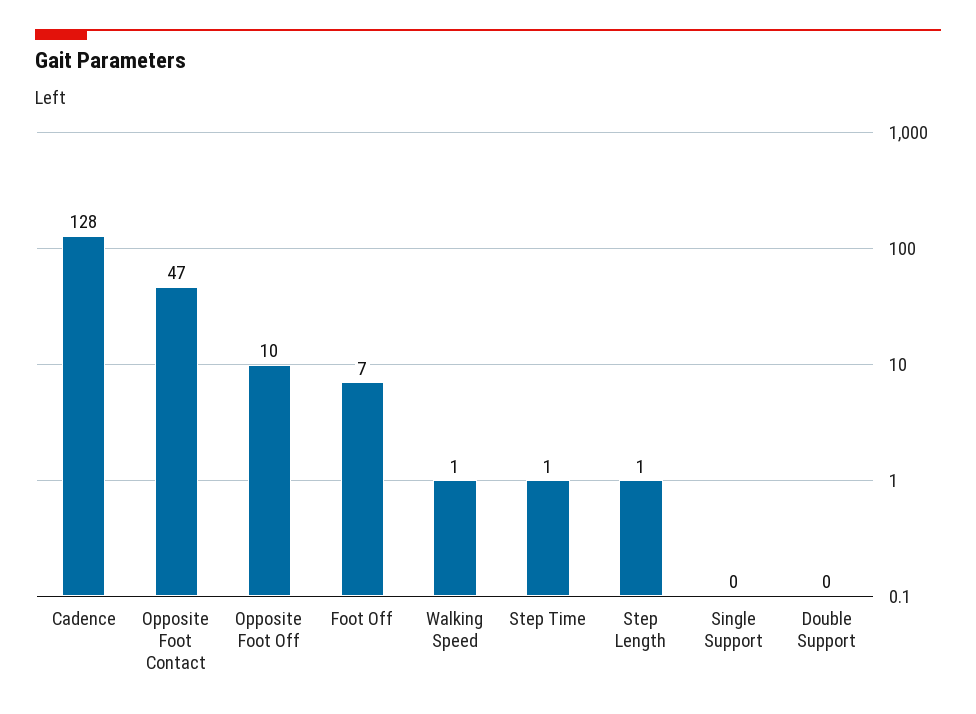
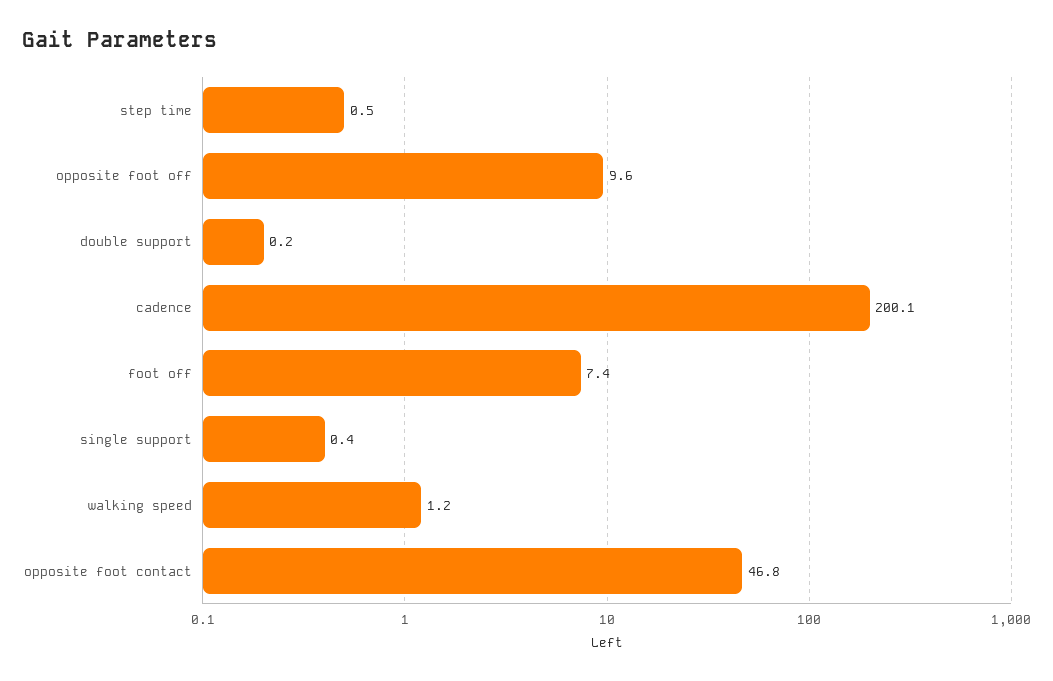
  {
-   "Cadence": 128,
+   "Cadence": 200.1,
    "Opposite Foot Contact": 46.8,
    "Opposite Foot Off": 9.6,
    "Foot Off": 7.4,
    "Walking Speed": 1.2,
    "Step Time": 0.5,
-   "Step Length": 1,
    "Single Support": 0.4,
    "Double Support": 0.2
  }

